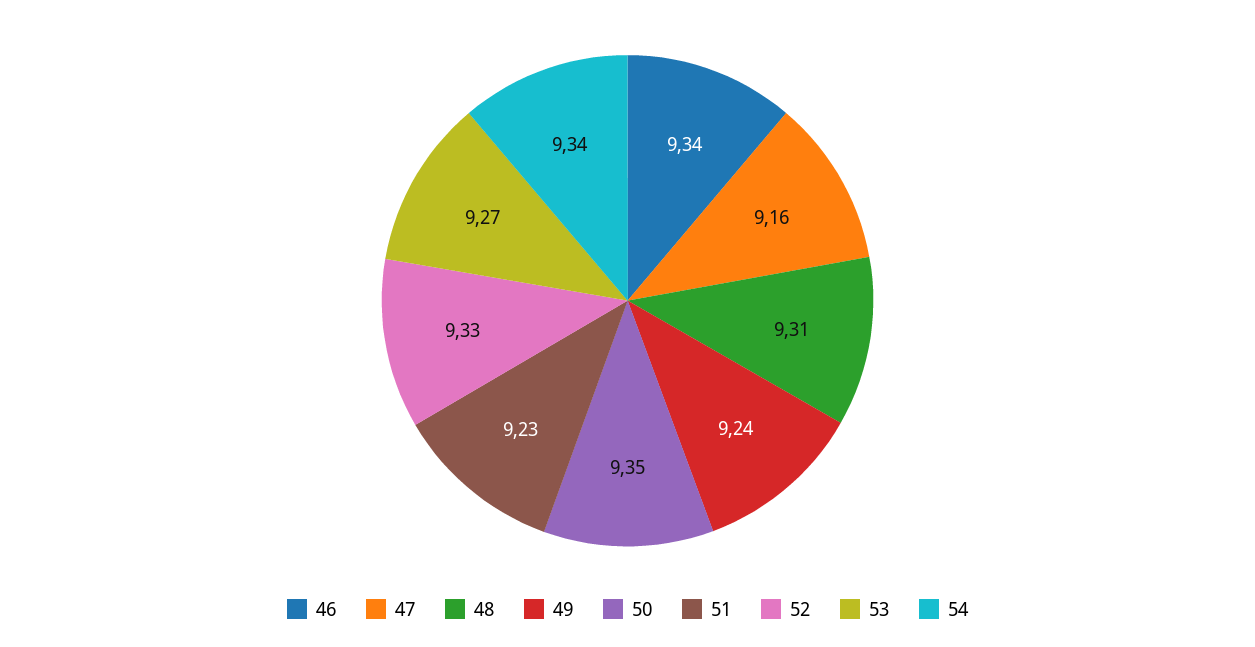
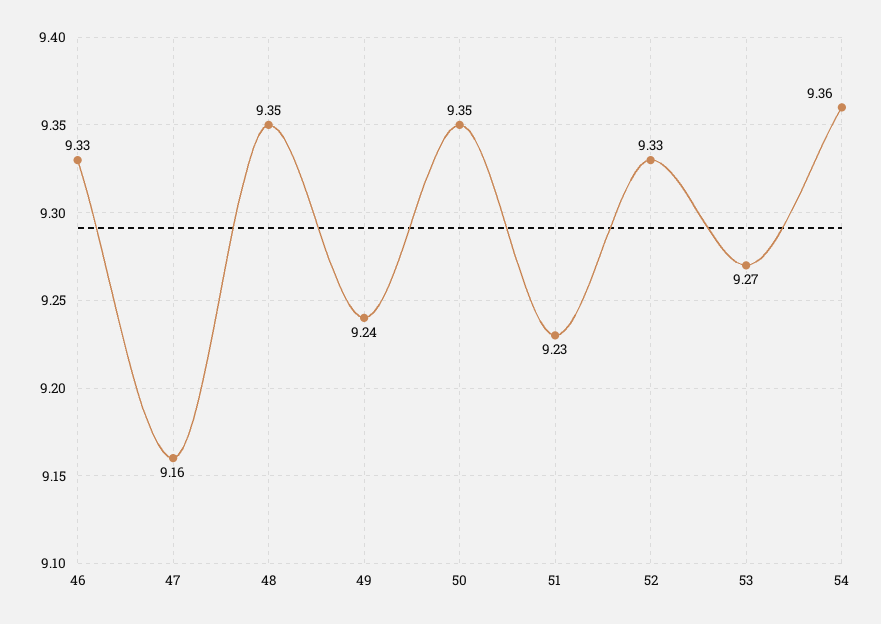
  {
-   "46": 9.34,
+   "46": 9.33,
    "47": 9.16,
-   "48": 9.31,
+   "48": 9.35,
    "49": 9.24,
    "50": 9.35,
    "51": 9.23,
    "52": 9.33,
    "53": 9.27,
-   "54": 9.34
+   "54": 9.36
  }

